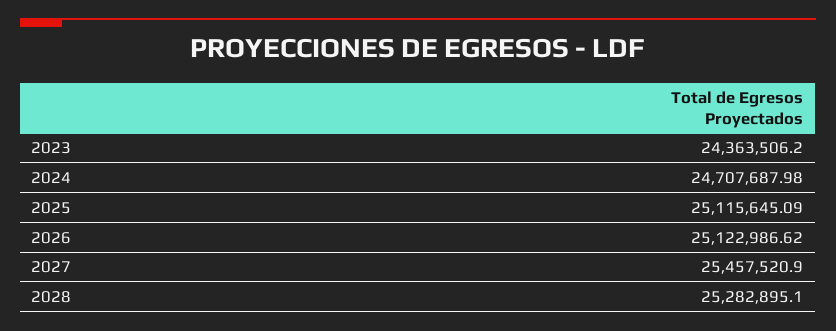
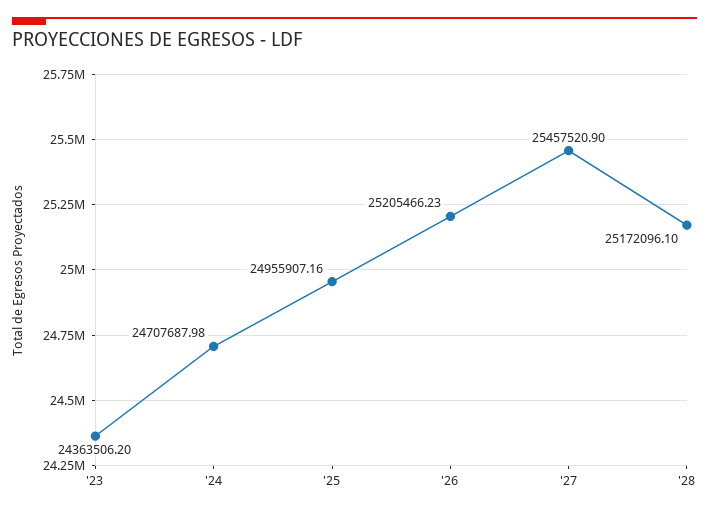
  {
    "2023": 24363506.2,
    "2024": 24707687.98,
-   "2025": 25115645.09,
+   "2025": 24955907.16,
-   "2026": 25122986.62,
+   "2026": 25205466.23,
    "2027": 25457520.9,
-   "2028": 25282895.1
+   "2028": 25172096.1
  }

